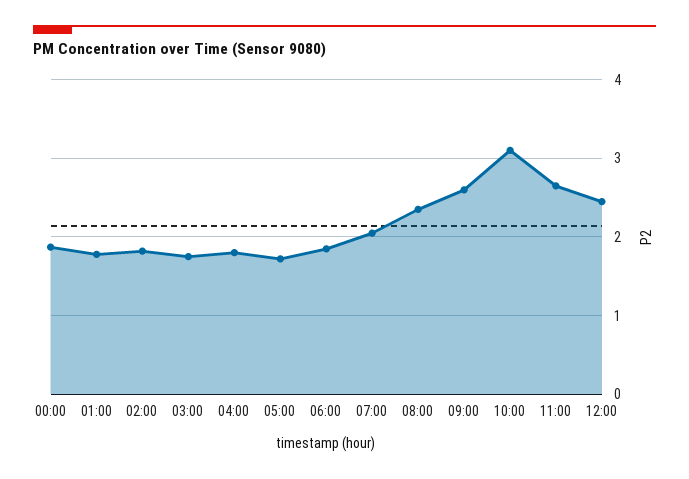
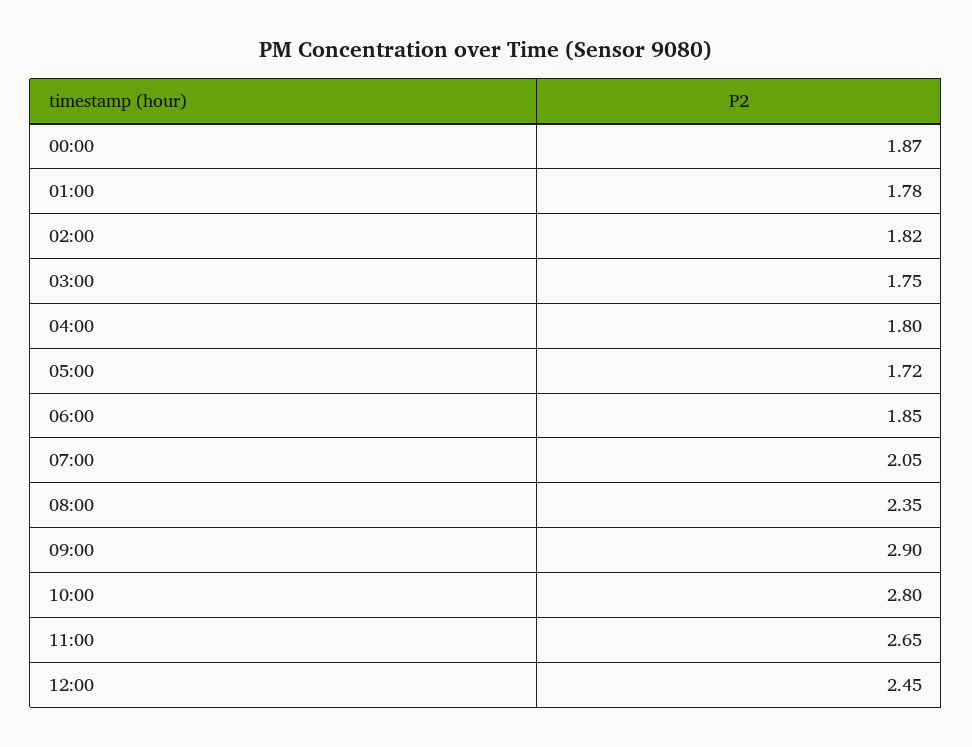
  {
    "00:00": 1.87,
    "01:00": 1.78,
    "02:00": 1.82,
    "03:00": 1.75,
    "04:00": 1.8,
    "05:00": 1.72,
    "06:00": 1.85,
    "07:00": 2.05,
    "08:00": 2.35,
-   "09:00": 2.6,
+   "09:00": 2.9,
-   "10:00": 3.1,
+   "10:00": 2.8,
    "11:00": 2.65,
    "12:00": 2.45
  }

